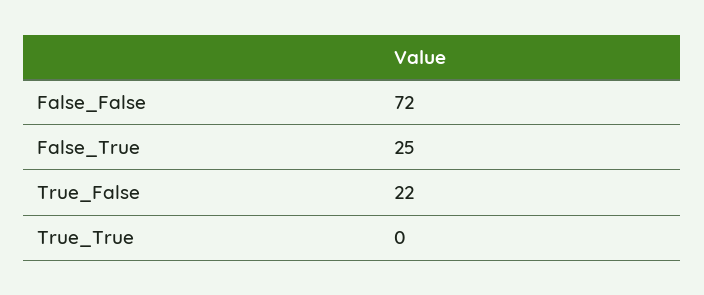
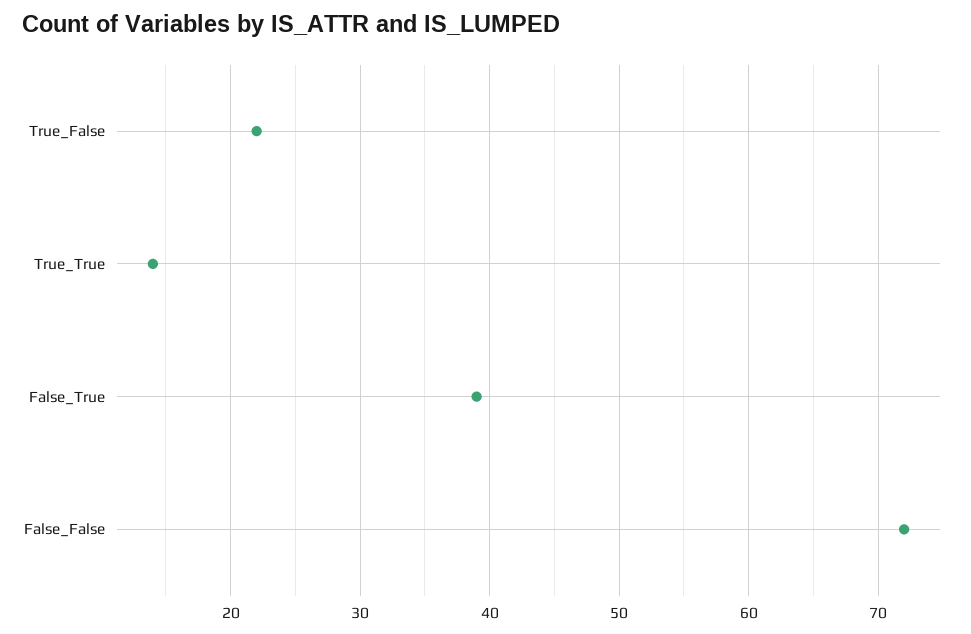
  {
    "False_False": 72,
-   "False_True": 25,
+   "False_True": 39,
    "True_False": 22,
-   "True_True": 0
+   "True_True": 14
  }

